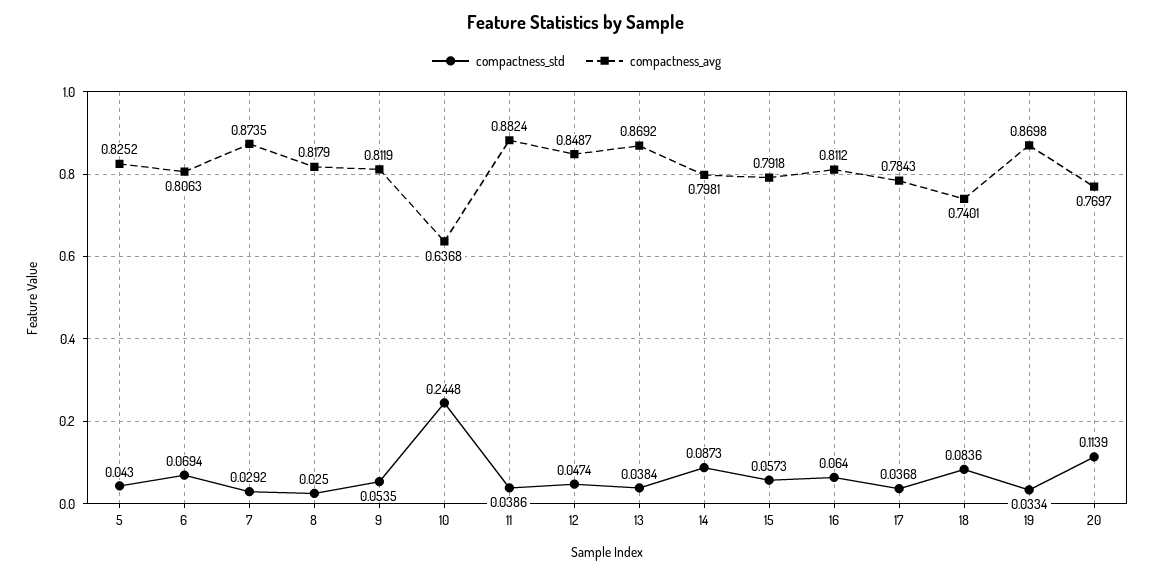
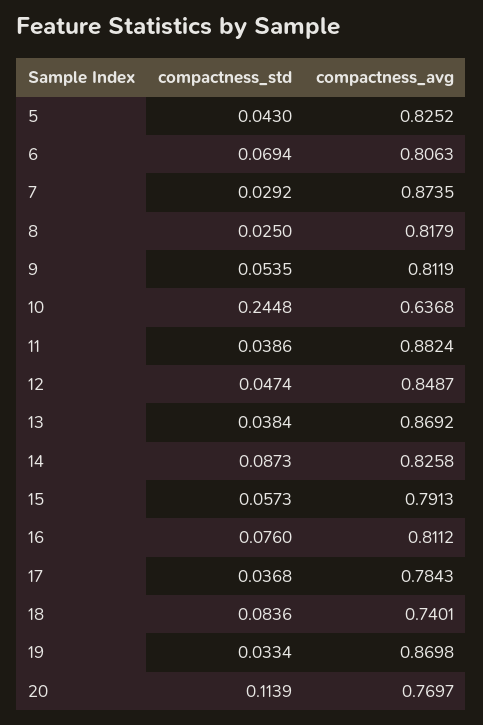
  {
    "compactness_std": {
      "5": 0.043,
      "6": 0.0694,
      "7": 0.0292,
      "8": 0.025,
      "9": 0.0535,
      "10": 0.2448,
      "11": 0.0386,
      "12": 0.0474,
      "13": 0.0384,
      "14": 0.0873,
      "15": 0.0573,
-     "16": 0.064,
+     "16": 0.076,
      "17": 0.0368,
      "18": 0.0836,
      "19": 0.0334,
      "20": 0.1139
    },
    "compactness_avg": {
      "5": 0.8252,
      "6": 0.8063,
      "7": 0.8735,
      "8": 0.8179,
      "9": 0.8119,
      "10": 0.6368,
      "11": 0.8824,
      "12": 0.8487,
      "13": 0.8692,
-     "14": 0.7981,
+     "14": 0.8258,
-     "15": 0.7918,
+     "15": 0.7913,
      "16": 0.8112,
      "17": 0.7843,
      "18": 0.7401,
      "19": 0.8698,
      "20": 0.7697
    }
  }

